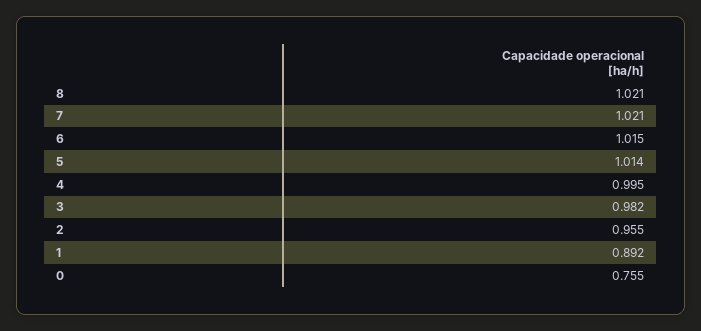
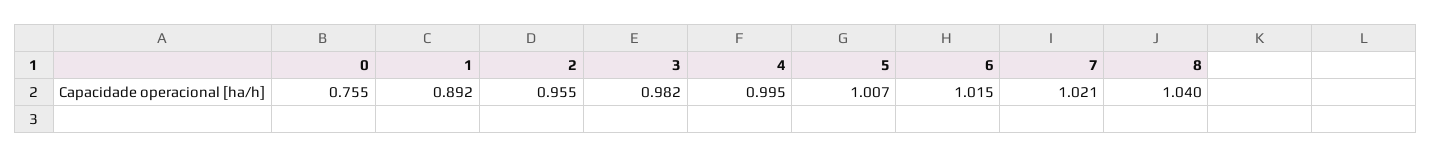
  {
-   "8": 1.021,
+   "8": 1.04,
    "7": 1.021,
    "6": 1.015,
-   "5": 1.014,
+   "5": 1.007,
    "4": 0.995,
    "3": 0.982,
    "2": 0.955,
    "1": 0.892,
    "0": 0.755
  }

